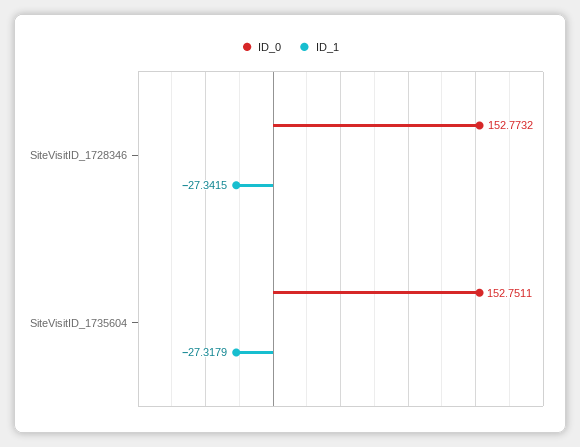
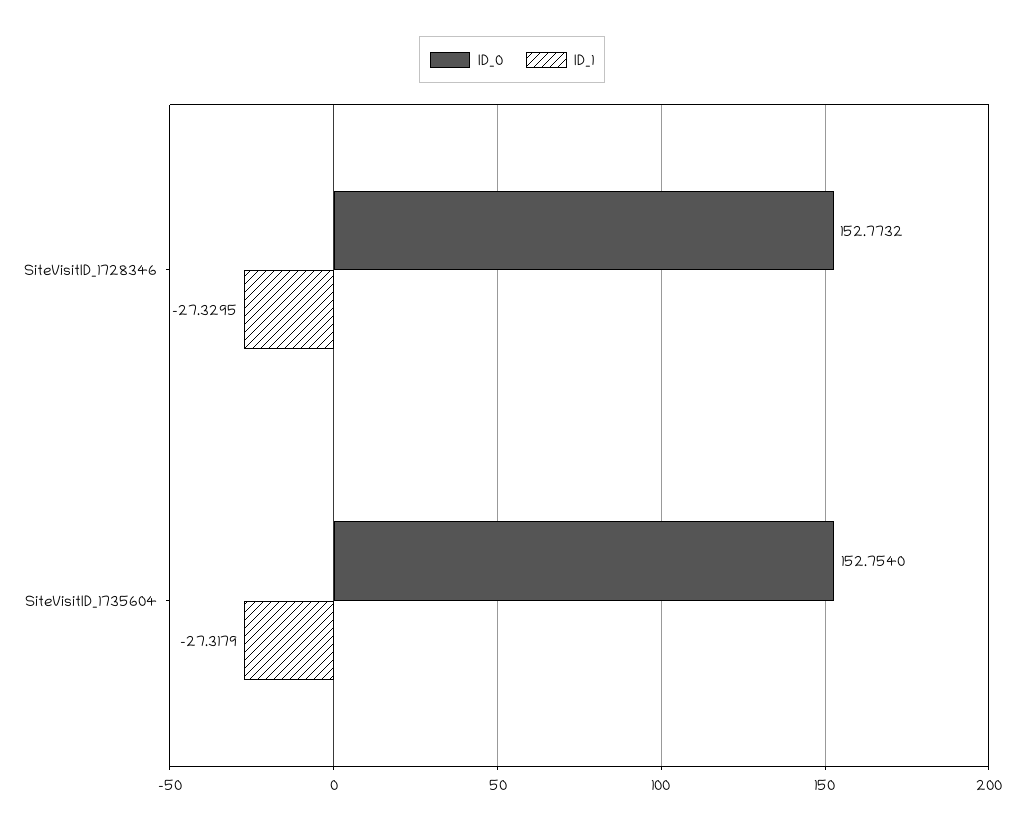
  {
    "ID_0": {
      "SiteVisitID_1728346": 152.7732,
-     "SiteVisitID_1735604": 152.7511
+     "SiteVisitID_1735604": 152.754
    },
    "ID_1": {
-     "SiteVisitID_1728346": -27.3415,
+     "SiteVisitID_1728346": -27.3295,
      "SiteVisitID_1735604": -27.3179
    }
  }

